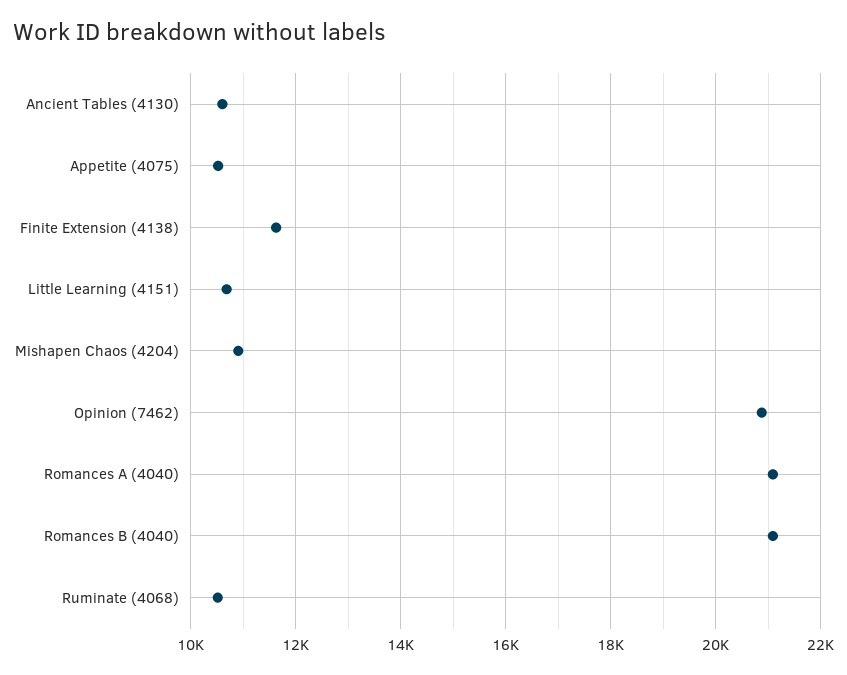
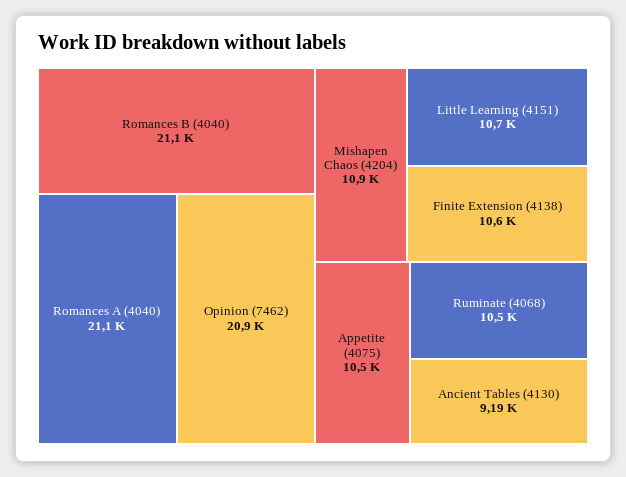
  {
-   "Ancient Tables (4130)": 10600,
+   "Ancient Tables (4130)": 9190,
    "Appetite (4075)": 10500,
-   "Finite Extension (4138)": 11600,
+   "Finite Extension (4138)": 10600,
    "Little Learning (4151)": 10700,
    "Mishapen Chaos (4204)": 10900,
    "Opinion (7462)": 20900,
    "Romances A (4040)": 21100,
    "Romances B (4040)": 21100,
    "Ruminate (4068)": 10500
  }

